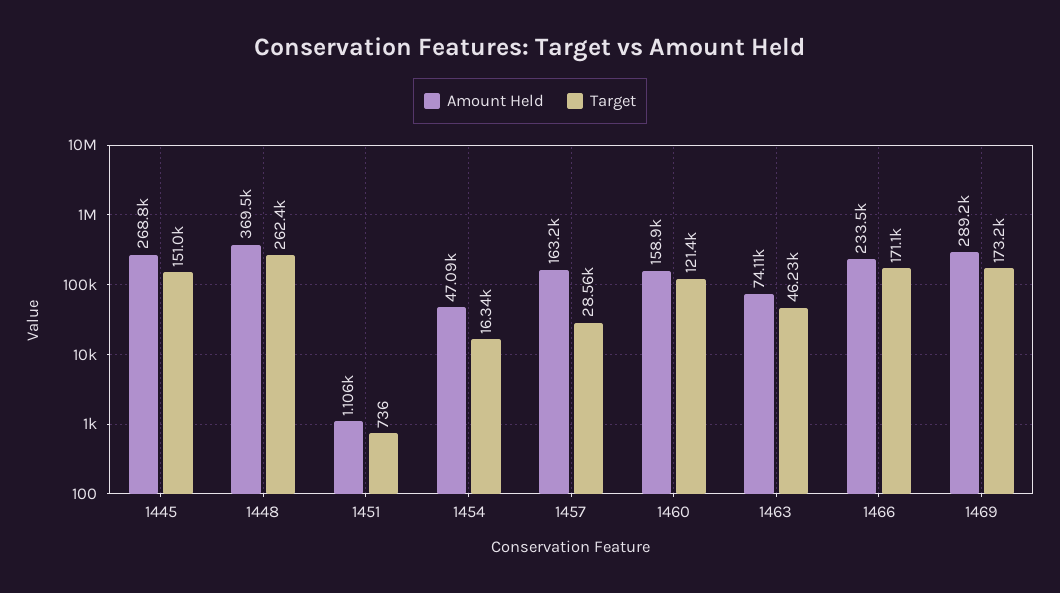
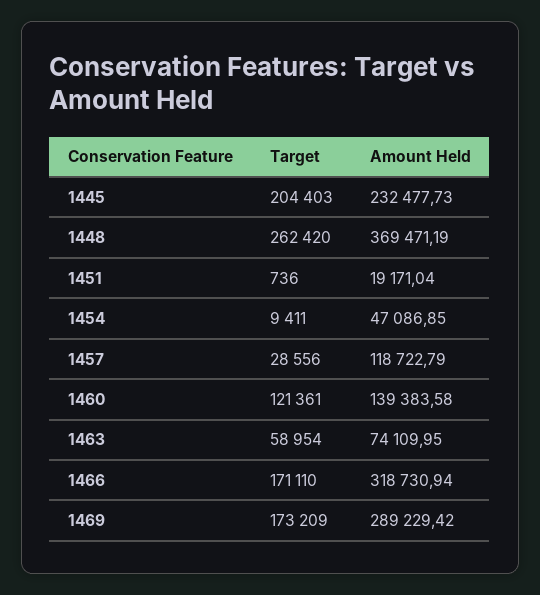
  {
    "Amount Held": {
-     "1445": 268800,
+     "1445": 232477.73,
      "1448": 369471.19,
-     "1451": 1106,
+     "1451": 19171.04,
      "1454": 47086.85,
-     "1457": 163200,
+     "1457": 118722.79,
-     "1460": 158900,
+     "1460": 139383.58,
      "1463": 74109.95,
-     "1466": 233500,
+     "1466": 318730.94,
      "1469": 289229.42
    },
    "Target": {
-     "1445": 151000,
+     "1445": 204403,
      "1448": 262420,
      "1451": 736,
-     "1454": 16340,
+     "1454": 9411,
      "1457": 28556,
      "1460": 121361,
-     "1463": 46230,
+     "1463": 58954,
      "1466": 171110,
      "1469": 173209
    }
  }

